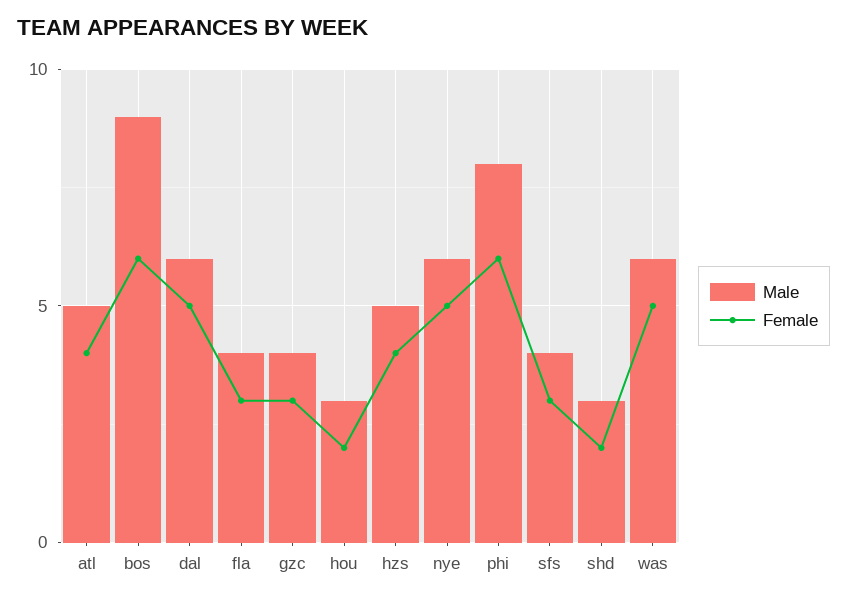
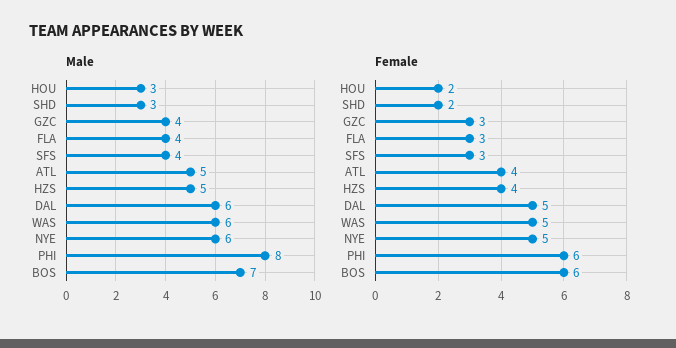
  {
    "Male": {
      "atl": 5,
-     "bos": 9,
+     "bos": 7,
      "dal": 6,
      "fla": 4,
      "gzc": 4,
      "hou": 3,
      "hzs": 5,
      "nye": 6,
      "phi": 8,
      "sfs": 4,
      "shd": 3,
      "was": 6
    },
    "Female": {
      "atl": 4,
      "bos": 6,
      "dal": 5,
      "fla": 3,
      "gzc": 3,
      "hou": 2,
      "hzs": 4,
      "nye": 5,
      "phi": 6,
      "sfs": 3,
      "shd": 2,
      "was": 5
    }
  }

